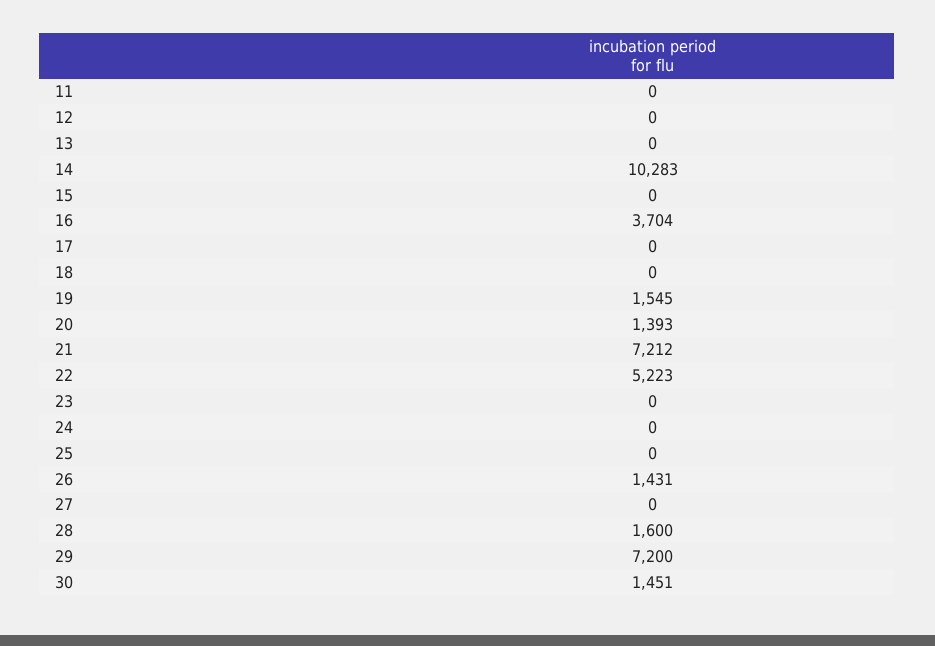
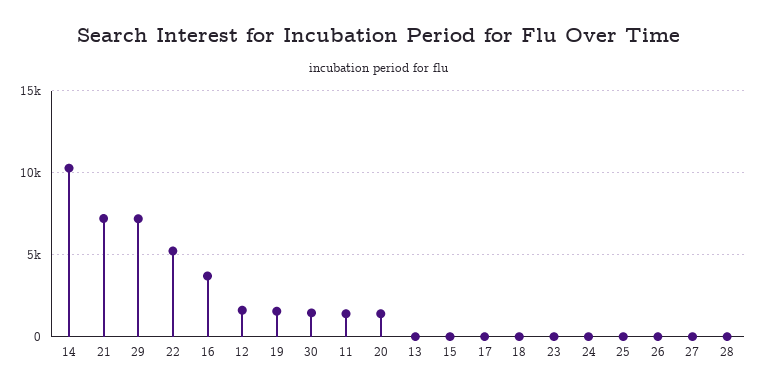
  {
-   "11": 0,
+   "11": 1500,
-   "12": 0,
+   "12": 1500,
    "13": 0,
    "14": 10283,
    "15": 0,
    "16": 3704,
    "17": 0,
    "18": 0,
    "19": 1545,
    "20": 1393,
    "21": 7212,
    "22": 5223,
    "23": 0,
    "24": 0,
    "25": 0,
-   "26": 1431,
+   "26": 0,
    "27": 0,
-   "28": 1600,
+   "28": 0,
    "29": 7200,
    "30": 1451
  }

